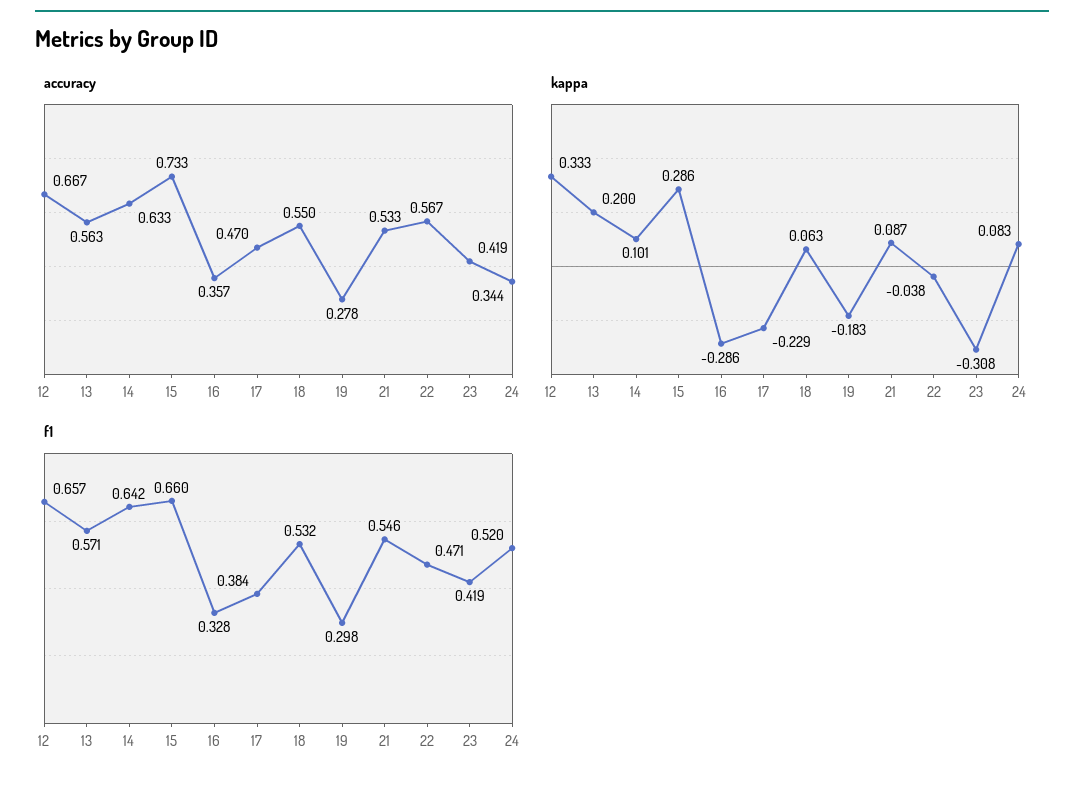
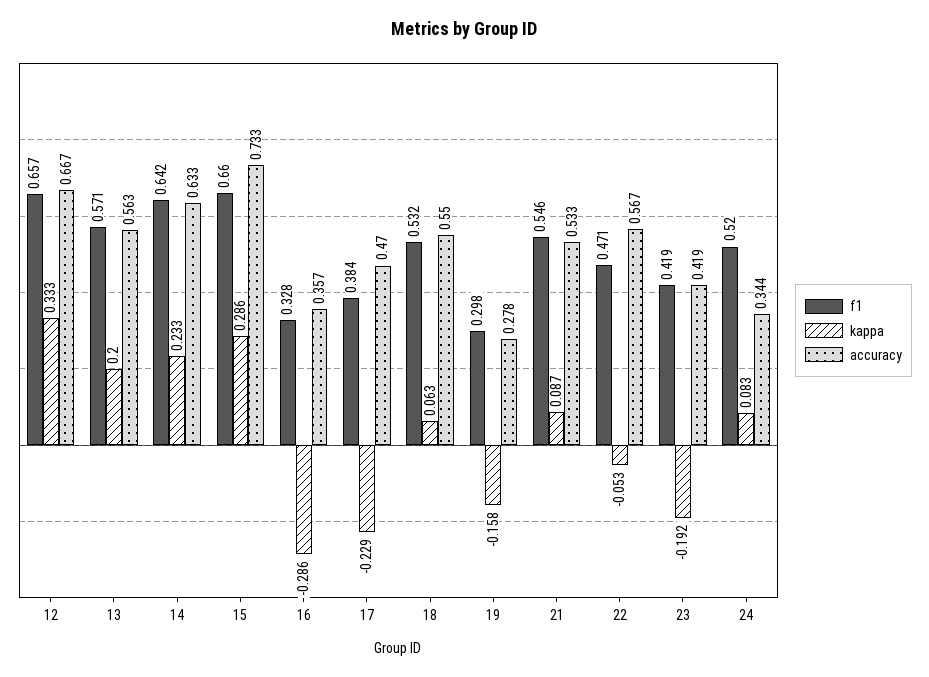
  {
    "accuracy": {
      "12": 0.667,
      "13": 0.563,
      "14": 0.633,
      "15": 0.733,
      "16": 0.357,
      "17": 0.47,
      "18": 0.55,
      "19": 0.278,
      "21": 0.533,
      "22": 0.567,
      "23": 0.419,
      "24": 0.344
    },
    "kappa": {
      "12": 0.333,
      "13": 0.2,
-     "14": 0.101,
+     "14": 0.233,
      "15": 0.286,
      "16": -0.286,
      "17": -0.229,
      "18": 0.063,
-     "19": -0.183,
+     "19": -0.158,
      "21": 0.087,
-     "22": -0.038,
+     "22": -0.053,
-     "23": -0.308,
+     "23": -0.192,
      "24": 0.083
    },
    "f1": {
      "12": 0.657,
      "13": 0.571,
      "14": 0.642,
      "15": 0.66,
      "16": 0.328,
      "17": 0.384,
      "18": 0.532,
      "19": 0.298,
      "21": 0.546,
      "22": 0.471,
      "23": 0.419,
      "24": 0.52
    }
  }

